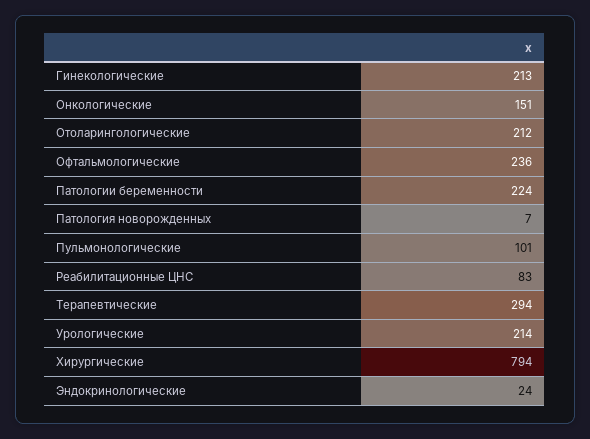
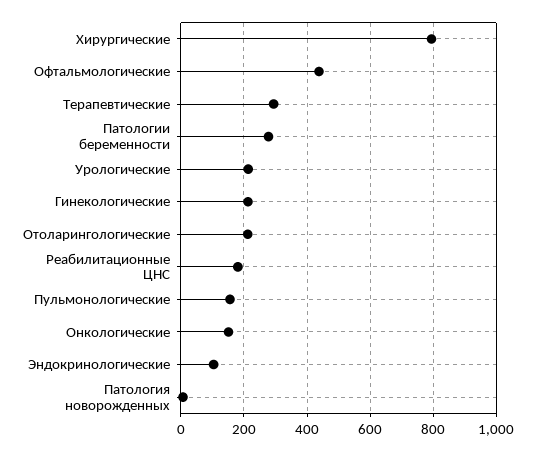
  {
    "Гинекологические": 213,
    "Онкологические": 151,
    "Отоларингологические": 212,
-   "Офтальмологические": 236,
+   "Офтальмологические": 440,
-   "Патологии беременности": 224,
+   "Патологии беременности": 280,
    "Патология новорожденных": 7,
-   "Пульмонологические": 101,
+   "Пульмонологические": 160,
-   "Реабилитационные ЦНС": 83,
+   "Реабилитационные ЦНС": 180,
    "Терапевтические": 294,
    "Урологические": 214,
    "Хирургические": 794,
-   "Эндокринологические": 24
+   "Эндокринологические": 100
  }

